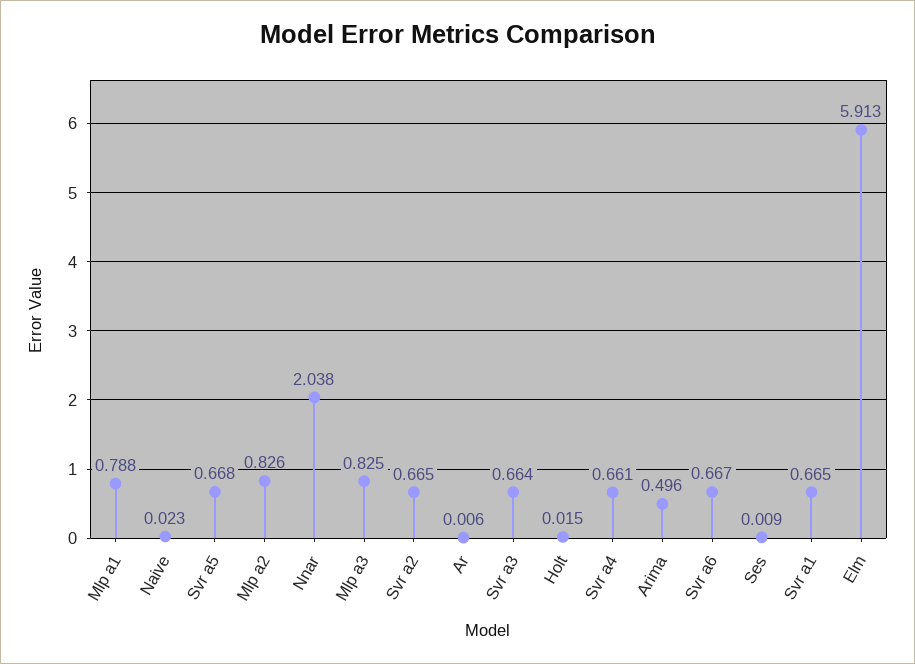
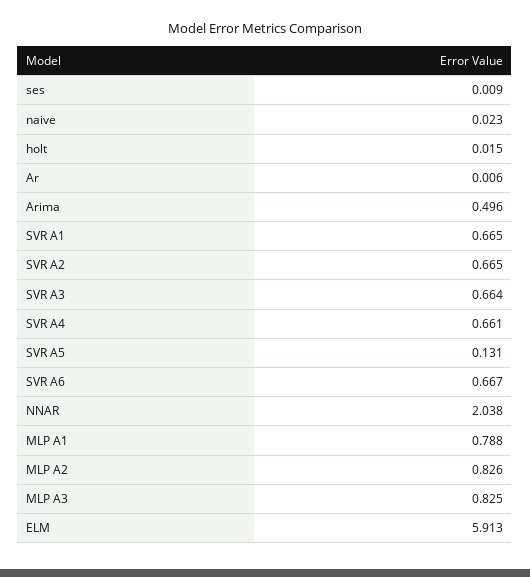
  {
    "Mlp a1": 0.788,
    "Naive": 0.023,
-   "Svr a5": 0.668,
+   "Svr a5": 0.131,
    "Mlp a2": 0.826,
    "Nnar": 2.038,
    "Mlp a3": 0.825,
    "Svr a2": 0.665,
    "Ar": 0.006,
    "Svr a3": 0.664,
    "Holt": 0.015,
    "Svr a4": 0.661,
    "Arima": 0.496,
    "Svr a6": 0.667,
    "Ses": 0.009,
    "Svr a1": 0.665,
    "Elm": 5.913
  }

